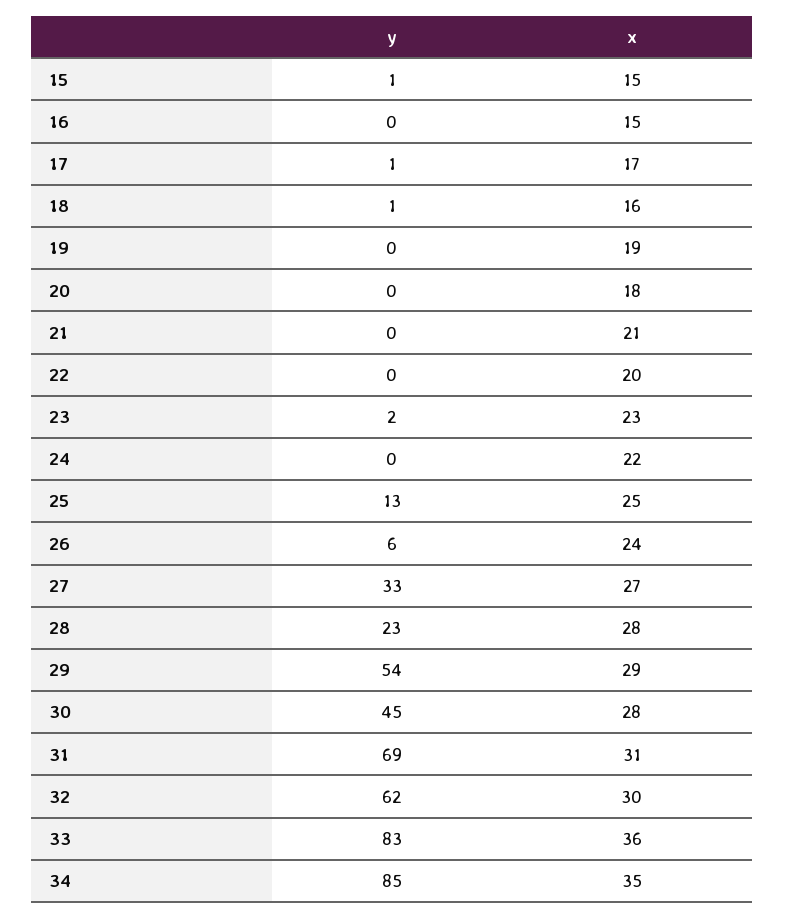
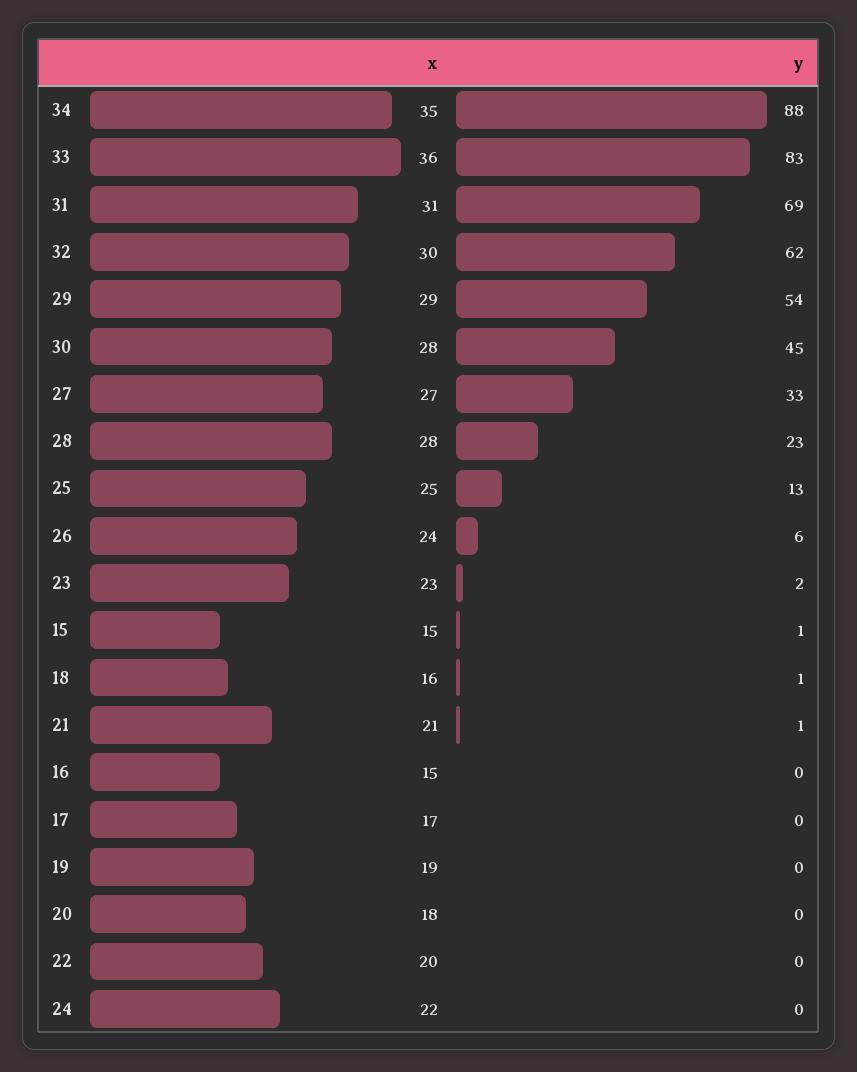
  {
    "y": {
      "15": 1,
      "16": 0,
-     "17": 1,
+     "17": 0,
      "18": 1,
      "19": 0,
      "20": 0,
-     "21": 0,
+     "21": 1,
      "22": 0,
      "23": 2,
      "24": 0,
      "25": 13,
      "26": 6,
      "27": 33,
      "28": 23,
      "29": 54,
      "30": 45,
      "31": 69,
      "32": 62,
      "33": 83,
-     "34": 85
+     "34": 88
    },
    "x": {
      "15": 15,
      "16": 15,
      "17": 17,
      "18": 16,
      "19": 19,
      "20": 18,
      "21": 21,
      "22": 20,
      "23": 23,
      "24": 22,
      "25": 25,
      "26": 24,
      "27": 27,
      "28": 28,
      "29": 29,
      "30": 28,
      "31": 31,
      "32": 30,
      "33": 36,
      "34": 35
    }
  }

